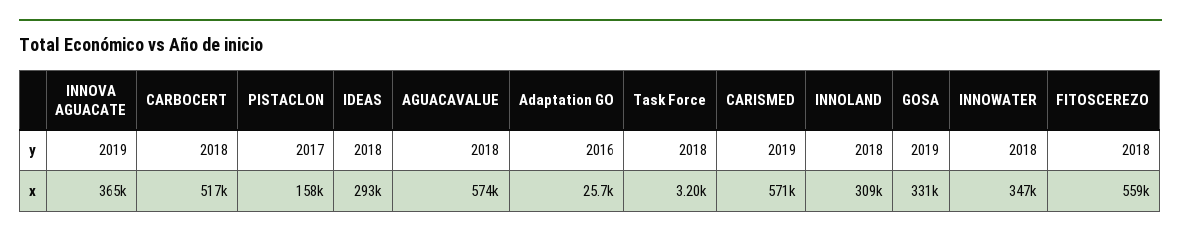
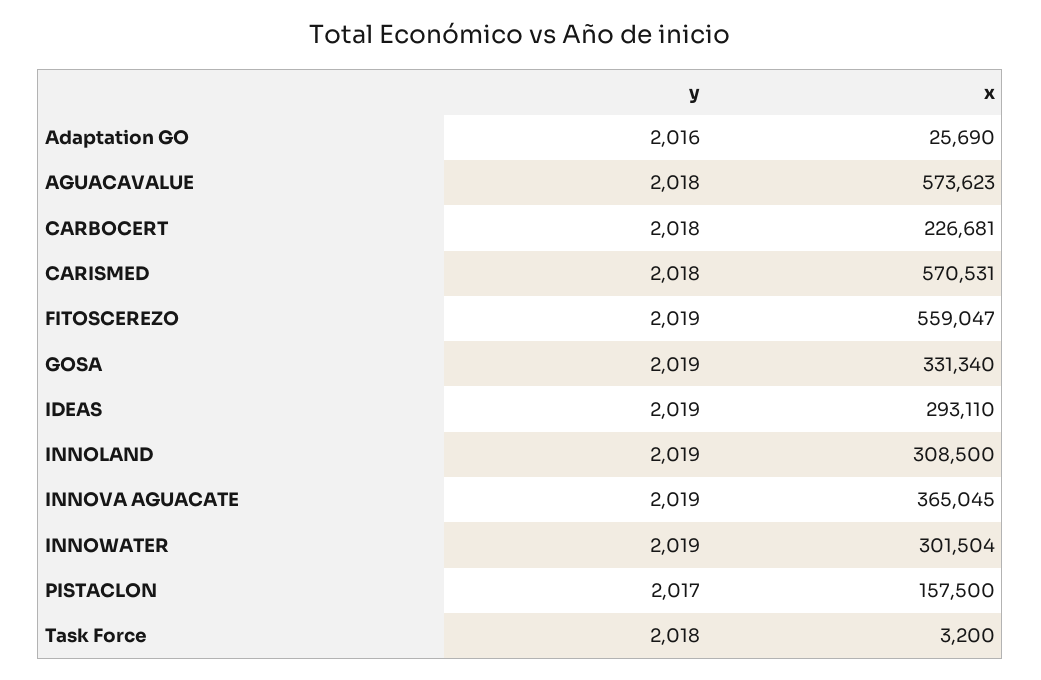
  {
    "INNOVA AGUACATE": {
      "y": 2019,
      "x": 365045
    },
    "CARBOCERT": {
      "y": 2018,
-     "x": 517000
+     "x": 226681
    },
    "PISTACLON": {
      "y": 2017,
      "x": 157500
    },
    "IDEAS": {
-     "y": 2018,
+     "y": 2019,
      "x": 293110
    },
    "AGUACAVALUE": {
      "y": 2018,
      "x": 573623
    },
    "Adaptation GO": {
      "y": 2016,
      "x": 25690
    },
    "Task Force": {
      "y": 2018,
      "x": 3200
    },
    "CARISMED": {
-     "y": 2019,
+     "y": 2018,
      "x": 570531
    },
    "INNOLAND": {
-     "y": 2018,
+     "y": 2019,
      "x": 308500
    },
    "GOSA": {
      "y": 2019,
      "x": 331340
    },
    "INNOWATER": {
-     "y": 2018,
+     "y": 2019,
-     "x": 347000
+     "x": 301504
    },
    "FITOSCEREZO": {
-     "y": 2018,
+     "y": 2019,
      "x": 559047
    }
  }

